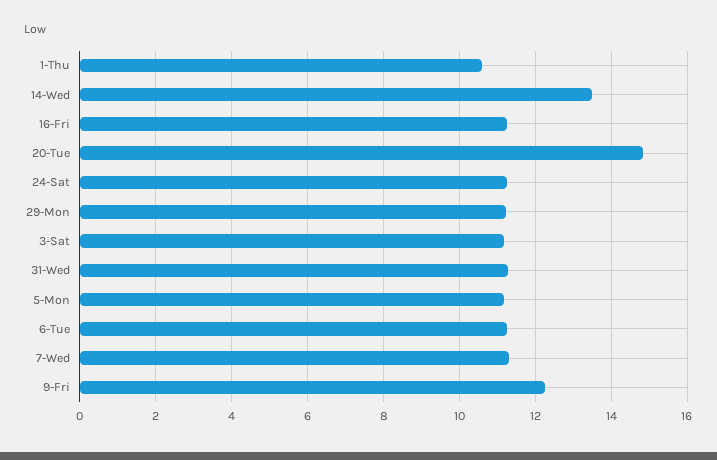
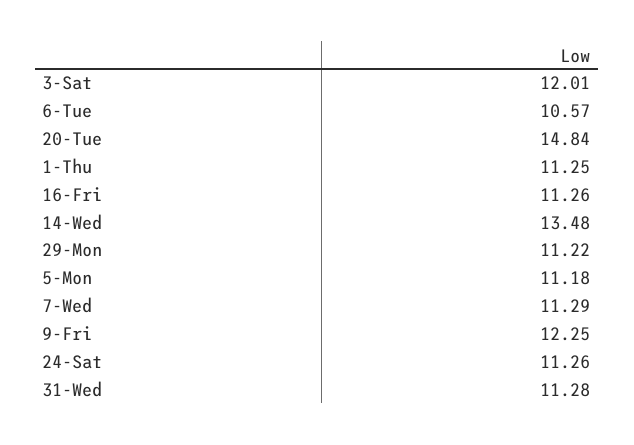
  {
-   "1-Thu": 10.6,
+   "1-Thu": 11.25,
    "14-Wed": 13.48,
    "16-Fri": 11.26,
    "20-Tue": 14.84,
    "24-Sat": 11.26,
    "29-Mon": 11.22,
-   "3-Sat": 11.2,
+   "3-Sat": 12.01,
    "31-Wed": 11.28,
    "5-Mon": 11.18,
-   "6-Tue": 11.2,
+   "6-Tue": 10.57,
    "7-Wed": 11.29,
    "9-Fri": 12.25
  }

